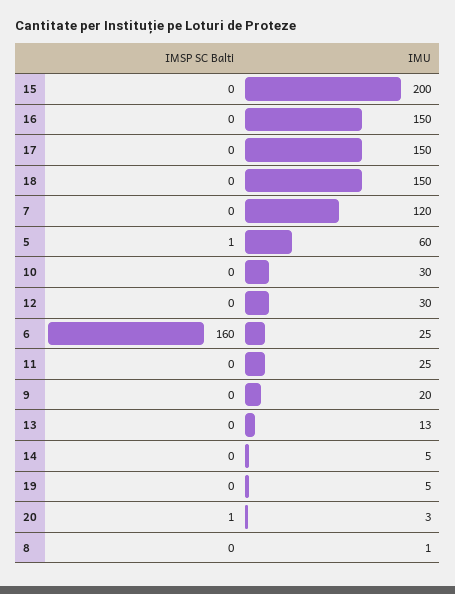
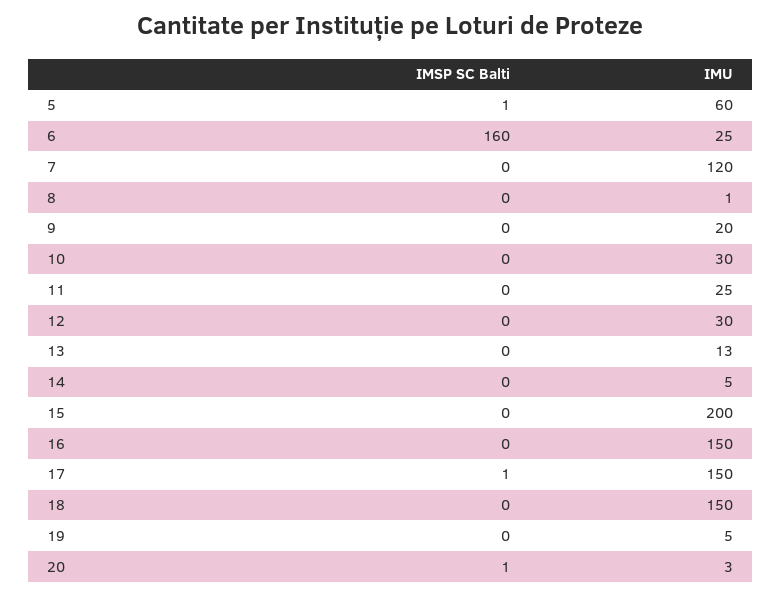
  {
    "IMSP SC Balti": {
      "15": 0,
      "16": 0,
-     "17": 0,
+     "17": 1,
      "18": 0,
      "7": 0,
      "5": 1,
      "10": 0,
      "12": 0,
      "6": 160,
      "11": 0,
      "9": 0,
      "13": 0,
      "14": 0,
      "19": 0,
      "20": 1,
      "8": 0
    },
    "IMU": {
      "15": 200,
      "16": 150,
      "17": 150,
      "18": 150,
      "7": 120,
      "5": 60,
      "10": 30,
      "12": 30,
      "6": 25,
      "11": 25,
      "9": 20,
      "13": 13,
      "14": 5,
      "19": 5,
      "20": 3,
      "8": 1
    }
  }

